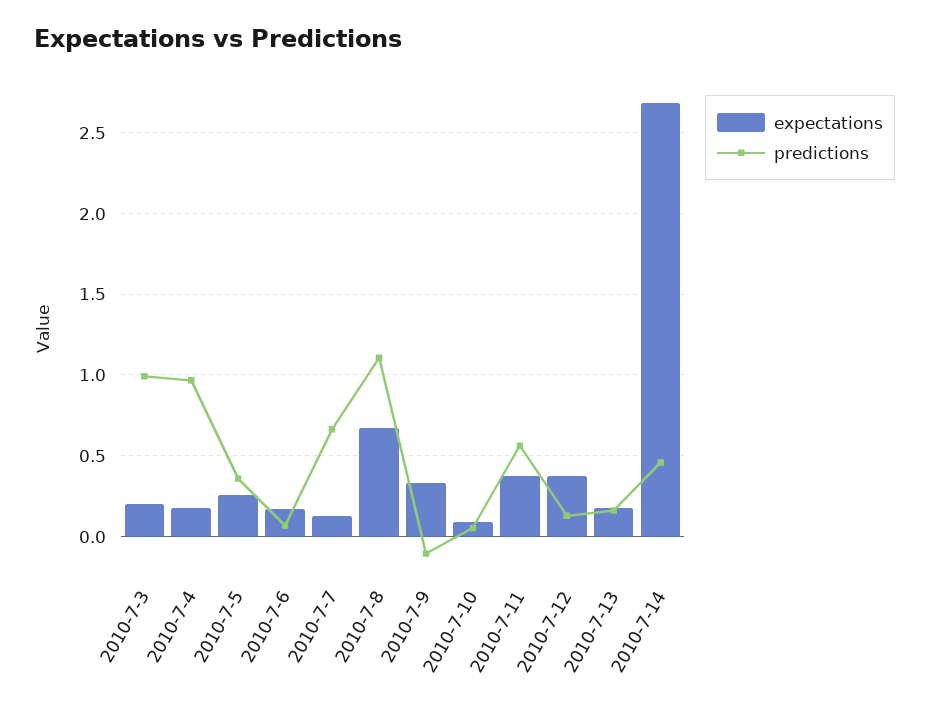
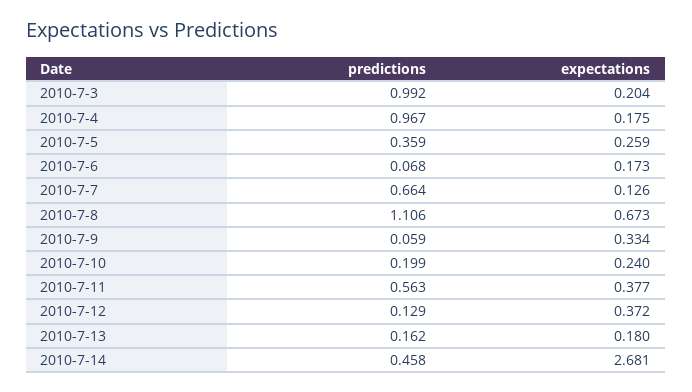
  {
    "expectations": {
      "2010-7-3": 0.204,
      "2010-7-4": 0.175,
      "2010-7-5": 0.259,
      "2010-7-6": 0.173,
      "2010-7-7": 0.126,
      "2010-7-8": 0.673,
      "2010-7-9": 0.334,
-     "2010-7-10": 0.1,
+     "2010-7-10": 0.24,
      "2010-7-11": 0.377,
      "2010-7-12": 0.372,
      "2010-7-13": 0.18,
      "2010-7-14": 2.681
    },
    "predictions": {
      "2010-7-3": 0.992,
      "2010-7-4": 0.967,
      "2010-7-5": 0.359,
      "2010-7-6": 0.068,
      "2010-7-7": 0.664,
      "2010-7-8": 1.106,
-     "2010-7-9": -0.1,
+     "2010-7-9": 0.059,
-     "2010-7-10": 0.05,
+     "2010-7-10": 0.199,
      "2010-7-11": 0.563,
      "2010-7-12": 0.129,
      "2010-7-13": 0.162,
      "2010-7-14": 0.458
    }
  }

